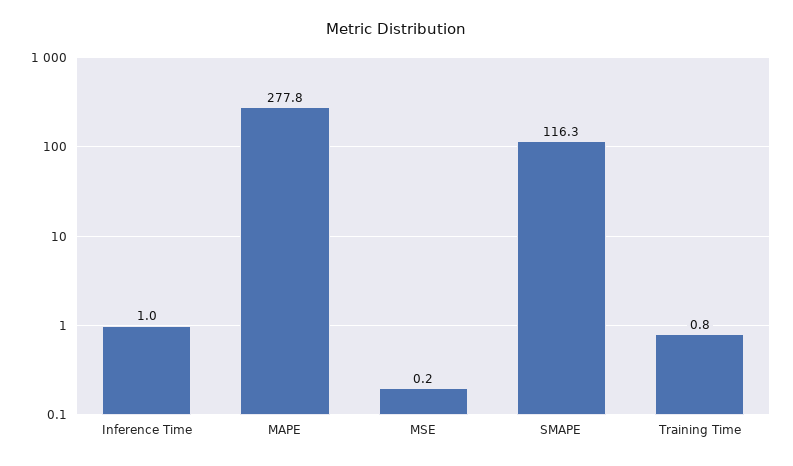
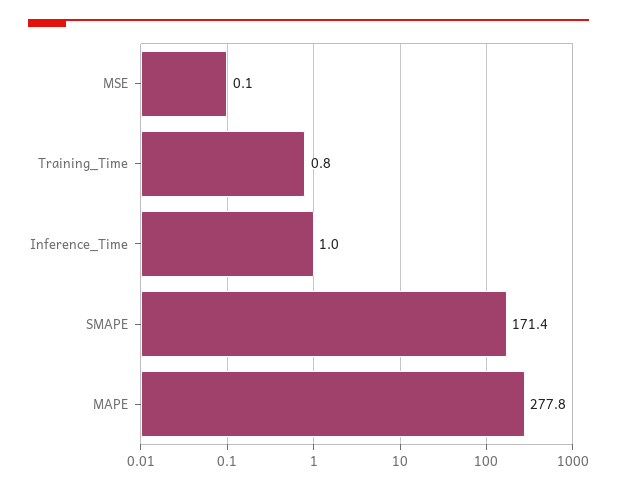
  {
    "Inference Time": 1,
    "MAPE": 277.8,
-   "MSE": 0.2,
+   "MSE": 0.1,
-   "SMAPE": 116.3,
+   "SMAPE": 171.4,
    "Training Time": 0.8
  }

